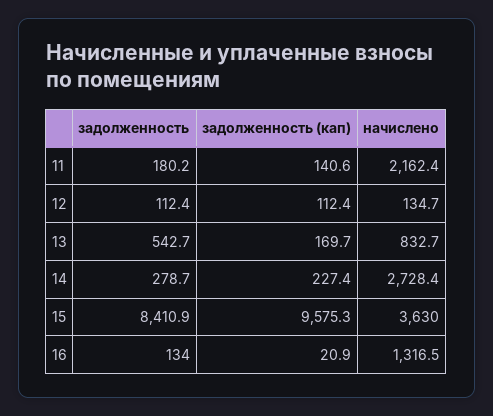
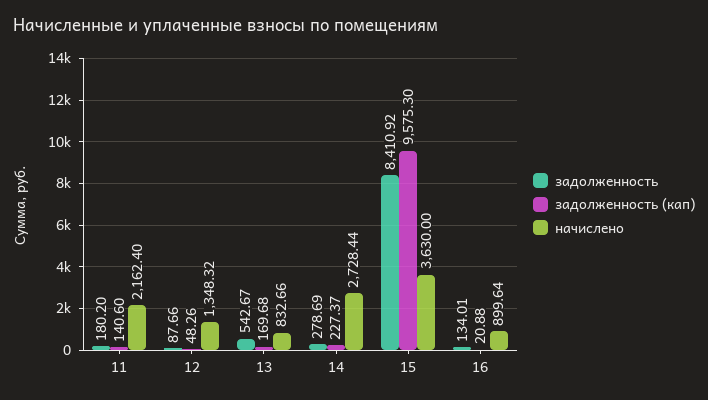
  {
    "задолженность": {
      "11": 180.2,
-     "12": 112.4,
+     "12": 87.66,
      "13": 542.67,
      "14": 278.69,
      "15": 8410.92,
      "16": 134.01
    },
    "задолженность (кап)": {
      "11": 140.6,
-     "12": 112.4,
+     "12": 48.26,
      "13": 169.68,
      "14": 227.37,
      "15": 9575.3,
      "16": 20.88
    },
    "начислено": {
      "11": 2162.4,
-     "12": 134.7,
+     "12": 1348.32,
      "13": 832.66,
      "14": 2728.44,
      "15": 3630,
-     "16": 1316.5
+     "16": 899.64
    }
  }

